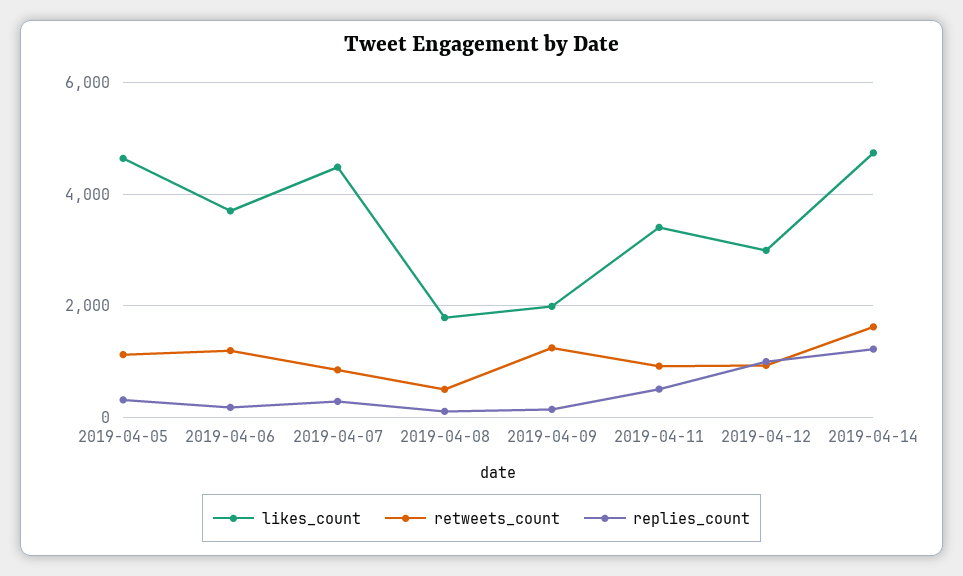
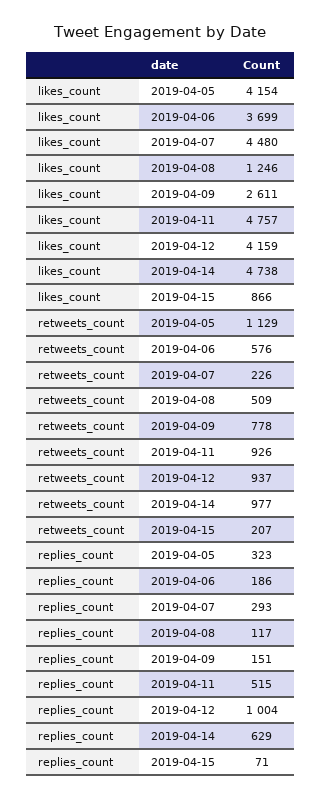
  {
    "likes_count": {
-     "2019-04-05": 4600,
+     "2019-04-05": 4154,
      "2019-04-06": 3699,
      "2019-04-07": 4480,
-     "2019-04-08": 1800,
+     "2019-04-08": 1246,
-     "2019-04-09": 2000,
+     "2019-04-09": 2611,
-     "2019-04-11": 3400,
+     "2019-04-11": 4757,
-     "2019-04-12": 3000,
+     "2019-04-12": 4159,
-     "2019-04-14": 4738
+     "2019-04-14": 4738,
+     "2019-04-15": 866
    },
    "retweets_count": {
      "2019-04-05": 1129,
-     "2019-04-06": 1200,
+     "2019-04-06": 576,
-     "2019-04-07": 800,
+     "2019-04-07": 226,
      "2019-04-08": 509,
-     "2019-04-09": 1200,
+     "2019-04-09": 778,
      "2019-04-11": 926,
      "2019-04-12": 937,
-     "2019-04-14": 1600
+     "2019-04-14": 977,
+     "2019-04-15": 207
    },
    "replies_count": {
      "2019-04-05": 323,
      "2019-04-06": 186,
      "2019-04-07": 293,
      "2019-04-08": 117,
      "2019-04-09": 151,
      "2019-04-11": 515,
      "2019-04-12": 1004,
-     "2019-04-14": 1200
+     "2019-04-14": 629,
+     "2019-04-15": 71
    }
  }

